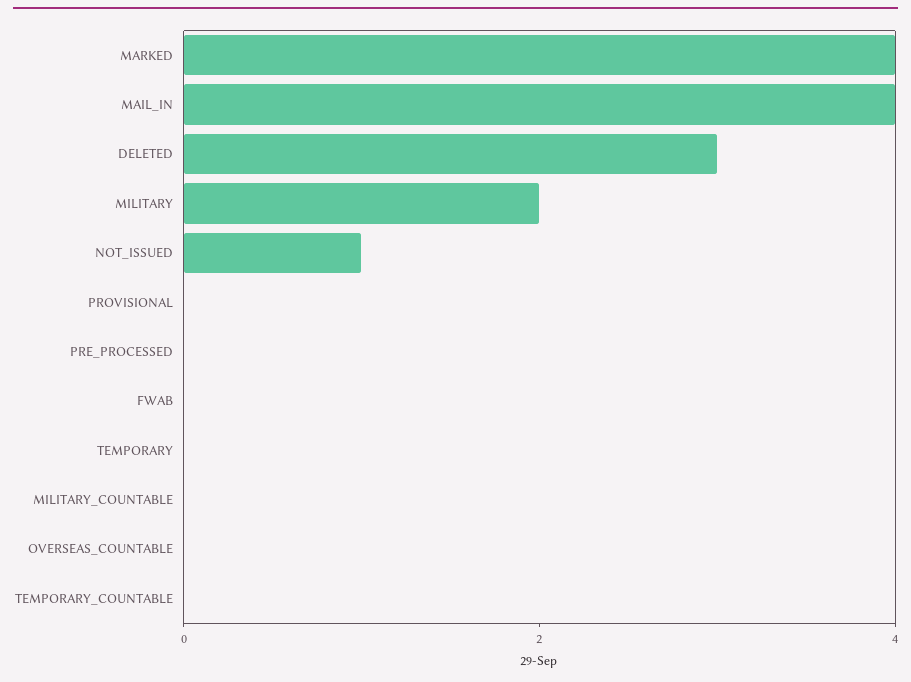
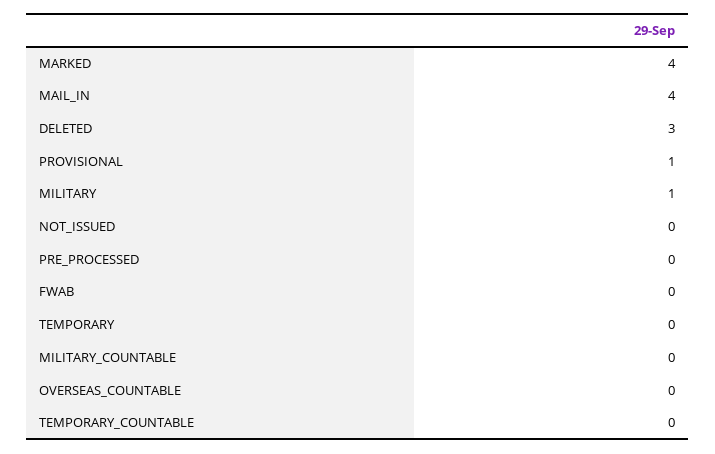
  {
    "MARKED": 4,
    "MAIL_IN": 4,
    "DELETED": 3,
-   "MILITARY": 2,
+   "MILITARY": 1,
-   "NOT_ISSUED": 1,
+   "NOT_ISSUED": 0,
-   "PROVISIONAL": 0,
+   "PROVISIONAL": 1,
    "PRE_PROCESSED": 0,
    "FWAB": 0,
    "TEMPORARY": 0,
    "MILITARY_COUNTABLE": 0,
    "OVERSEAS_COUNTABLE": 0,
    "TEMPORARY_COUNTABLE": 0
  }

